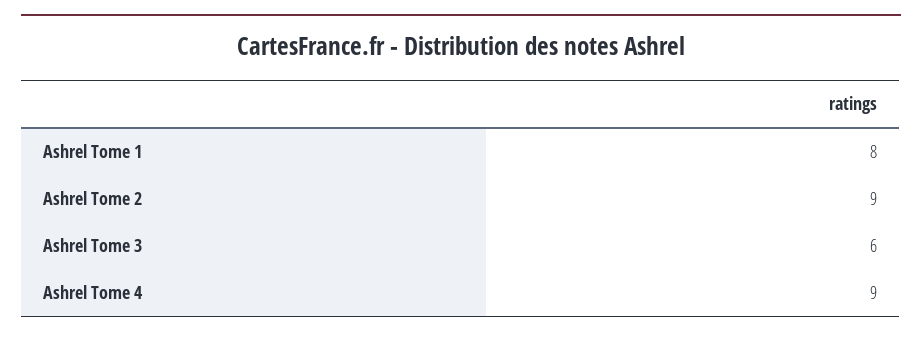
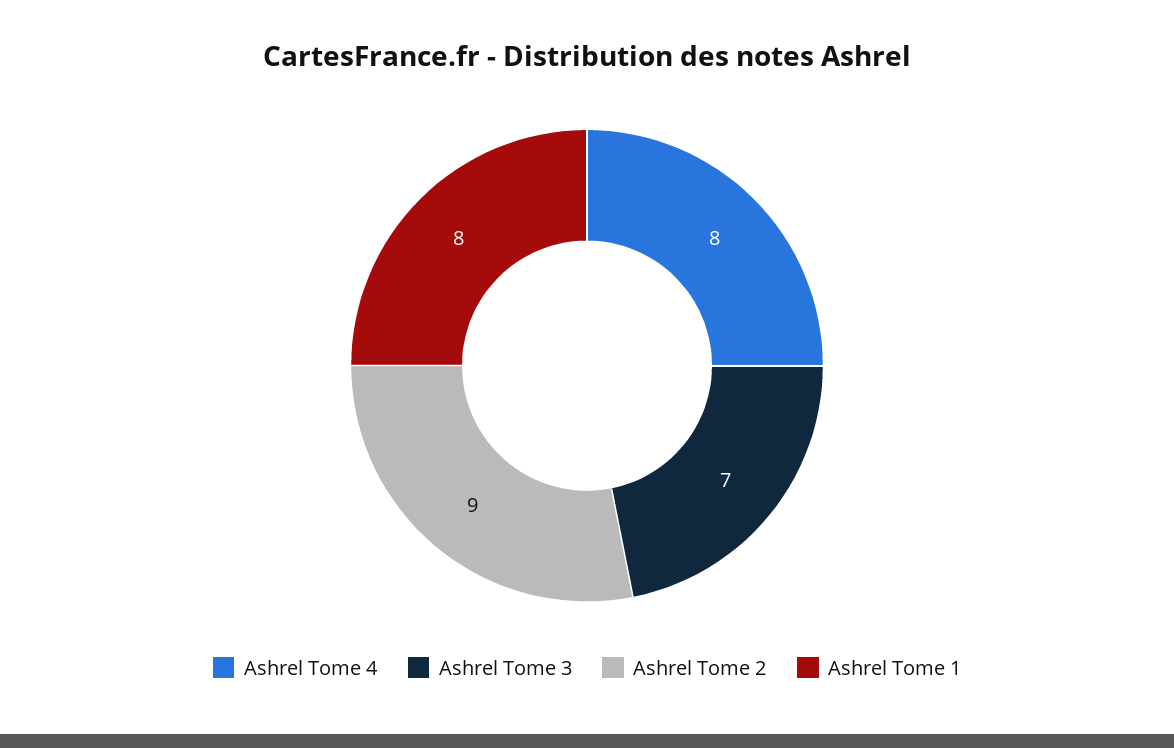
  {
    "Ashrel Tome 1": 8,
    "Ashrel Tome 2": 9,
-   "Ashrel Tome 3": 6,
+   "Ashrel Tome 3": 7,
-   "Ashrel Tome 4": 9
+   "Ashrel Tome 4": 8
  }

